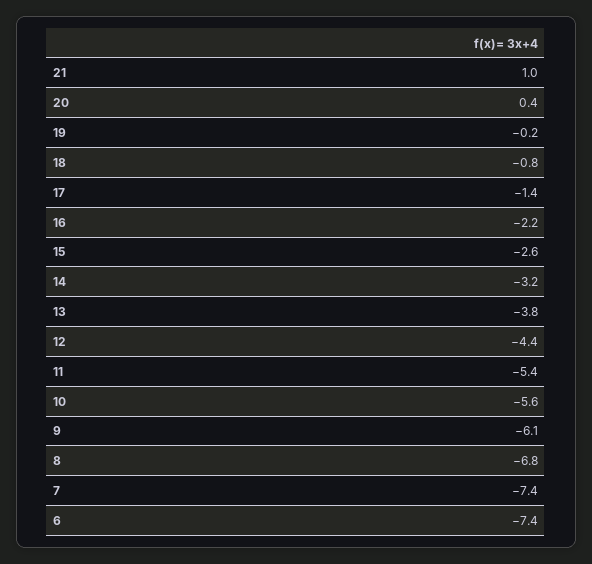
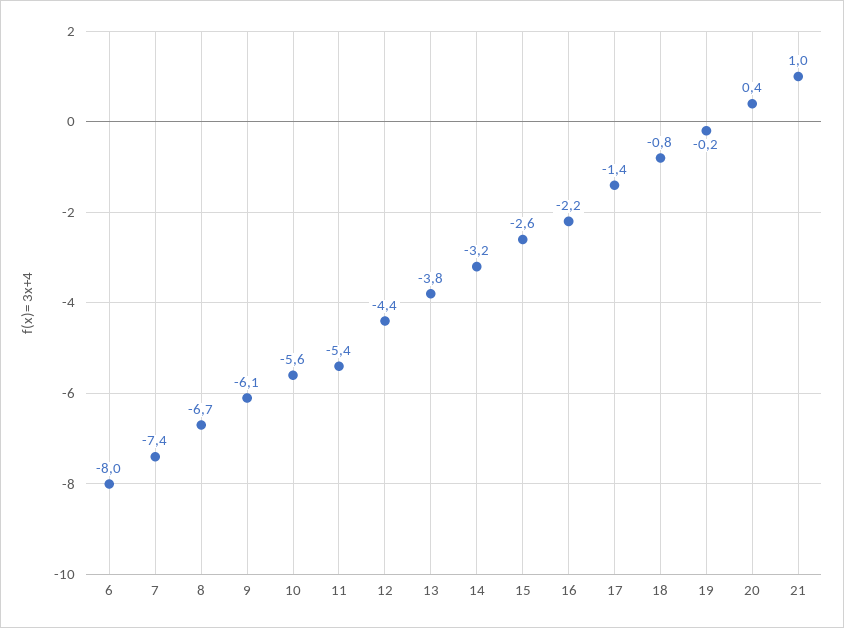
  {
    "21": 1,
    "20": 0.4,
    "19": -0.2,
    "18": -0.8,
    "17": -1.4,
    "16": -2.2,
    "15": -2.6,
    "14": -3.2,
    "13": -3.8,
    "12": -4.4,
    "11": -5.4,
    "10": -5.6,
    "9": -6.1,
-   "8": -6.8,
+   "8": -6.7,
    "7": -7.4,
-   "6": -7.4
+   "6": -8
  }

